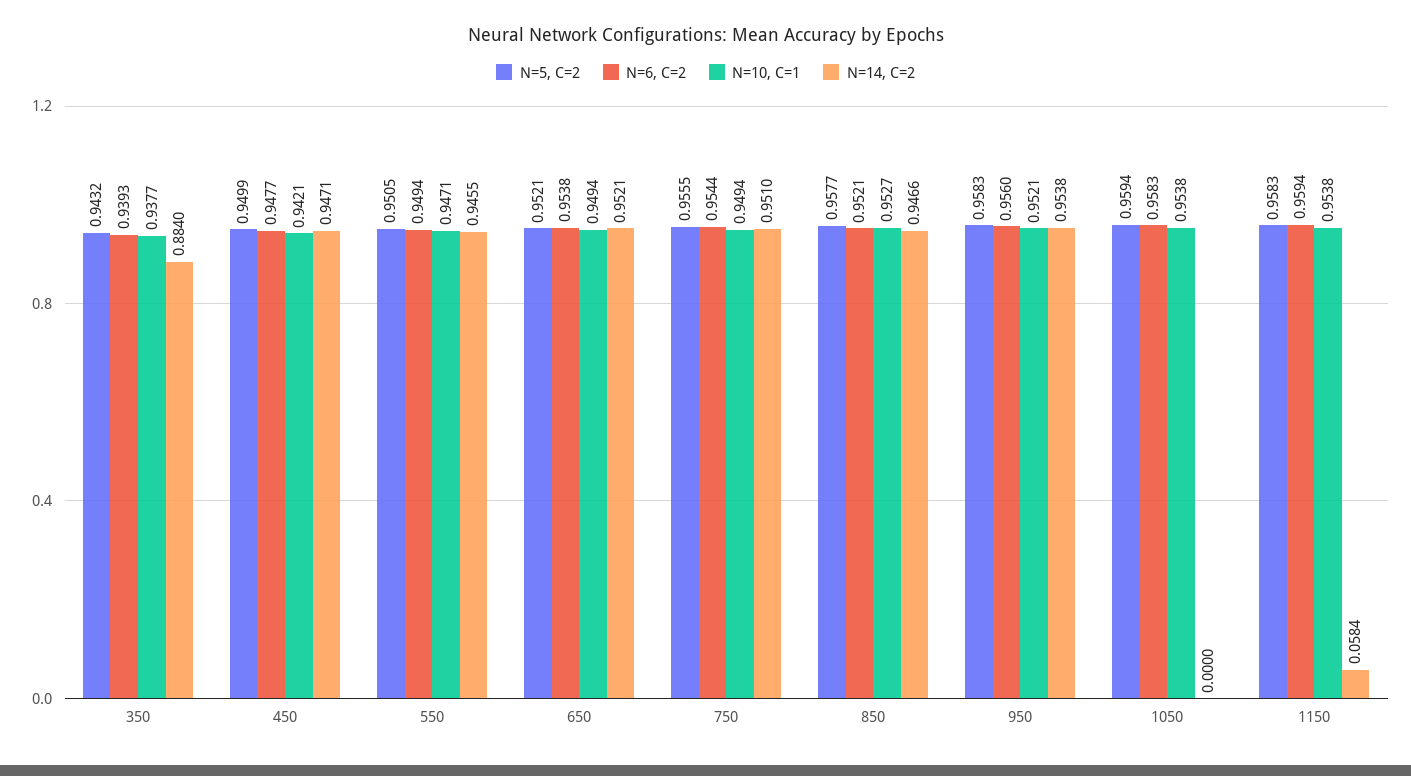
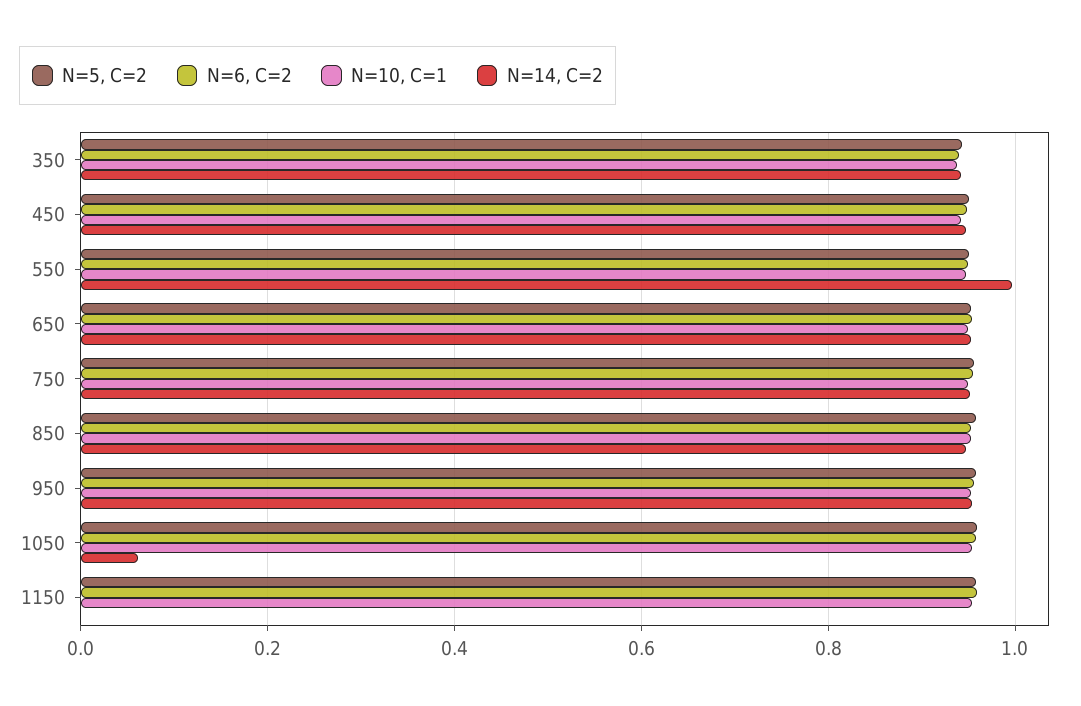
  {
    "N=5, C=2": {
      "350": 0.9432,
      "450": 0.9499,
      "550": 0.9505,
      "650": 0.9521,
      "750": 0.9555,
      "850": 0.9577,
      "950": 0.9583,
      "1050": 0.9594,
      "1150": 0.9583
    },
    "N=6, C=2": {
      "350": 0.9393,
      "450": 0.9477,
      "550": 0.9494,
      "650": 0.9538,
      "750": 0.9544,
      "850": 0.9521,
      "950": 0.956,
      "1050": 0.9583,
      "1150": 0.9594
    },
    "N=10, C=1": {
      "350": 0.9377,
      "450": 0.9421,
      "550": 0.9471,
      "650": 0.9494,
      "750": 0.9494,
      "850": 0.9527,
      "950": 0.9521,
      "1050": 0.9538,
      "1150": 0.9538
    },
    "N=14, C=2": {
-     "350": 0.884,
+     "350": 0.94,
      "450": 0.9471,
-     "550": 0.9455,
+     "550": 1,
      "650": 0.9521,
      "750": 0.951,
      "850": 0.9466,
      "950": 0.9538,
-     "1050": 0,
+     "1050": 0.06,
-     "1150": 0.0584
+     "1150": 0
    }
  }

